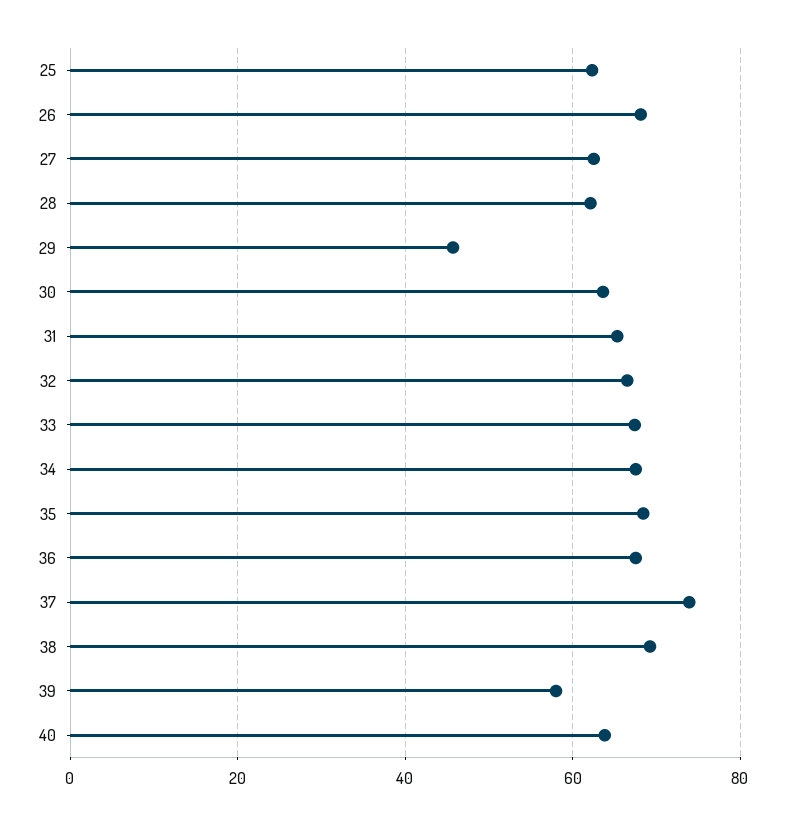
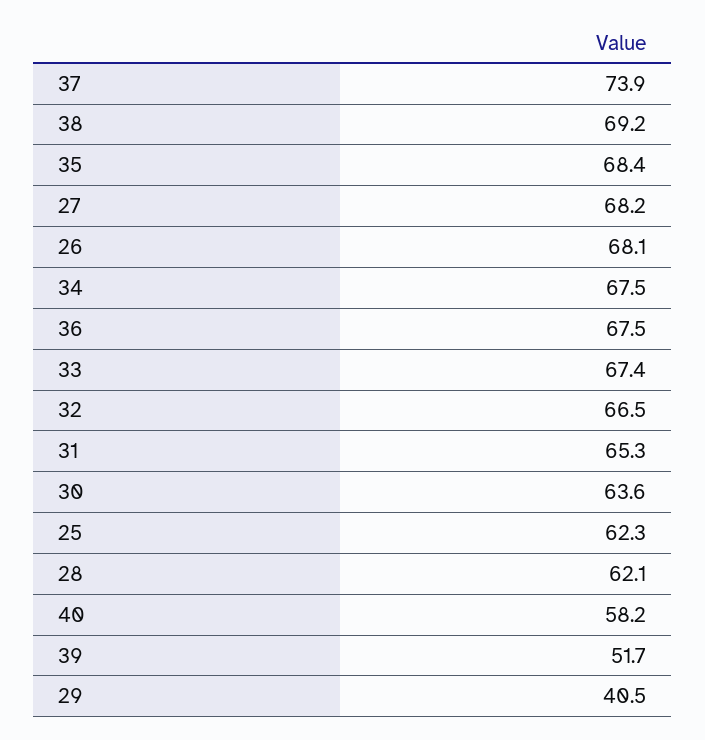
  {
    "25": 62.3,
    "26": 68.1,
-   "27": 62,
+   "27": 68.2,
    "28": 62.1,
-   "29": 46,
+   "29": 40.5,
    "30": 63.6,
    "31": 65.3,
    "32": 66.5,
    "33": 67.4,
    "34": 67.5,
    "35": 68.4,
    "36": 67.5,
    "37": 73.9,
    "38": 69.2,
-   "39": 58,
+   "39": 51.7,
-   "40": 64
+   "40": 58.2
  }

